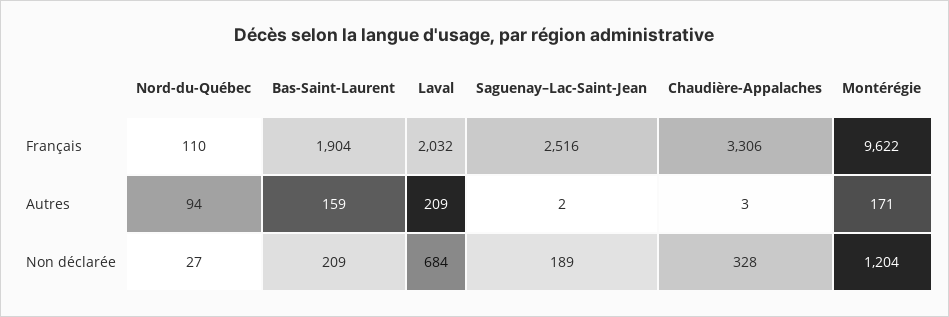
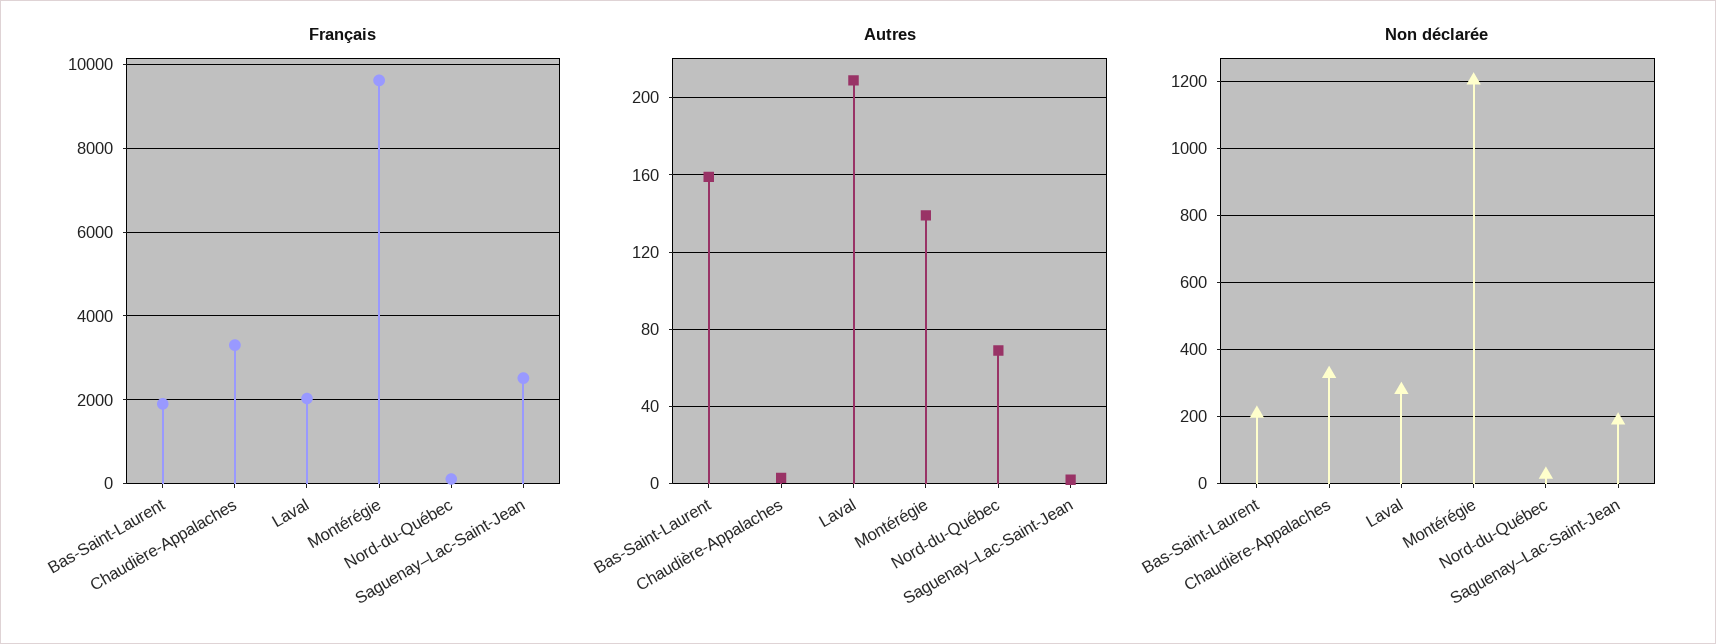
  {
    "Français": {
      "Nord-du-Québec": 110,
      "Bas-Saint-Laurent": 1904,
      "Laval": 2032,
      "Saguenay–Lac-Saint-Jean": 2516,
      "Chaudière-Appalaches": 3306,
      "Montérégie": 9622
    },
    "Autres": {
-     "Nord-du-Québec": 94,
+     "Nord-du-Québec": 70,
      "Bas-Saint-Laurent": 159,
      "Laval": 209,
      "Saguenay–Lac-Saint-Jean": 2,
      "Chaudière-Appalaches": 3,
-     "Montérégie": 171
+     "Montérégie": 140
    },
    "Non déclarée": {
      "Nord-du-Québec": 27,
      "Bas-Saint-Laurent": 209,
-     "Laval": 684,
+     "Laval": 280,
      "Saguenay–Lac-Saint-Jean": 189,
      "Chaudière-Appalaches": 328,
      "Montérégie": 1204
    }
  }

